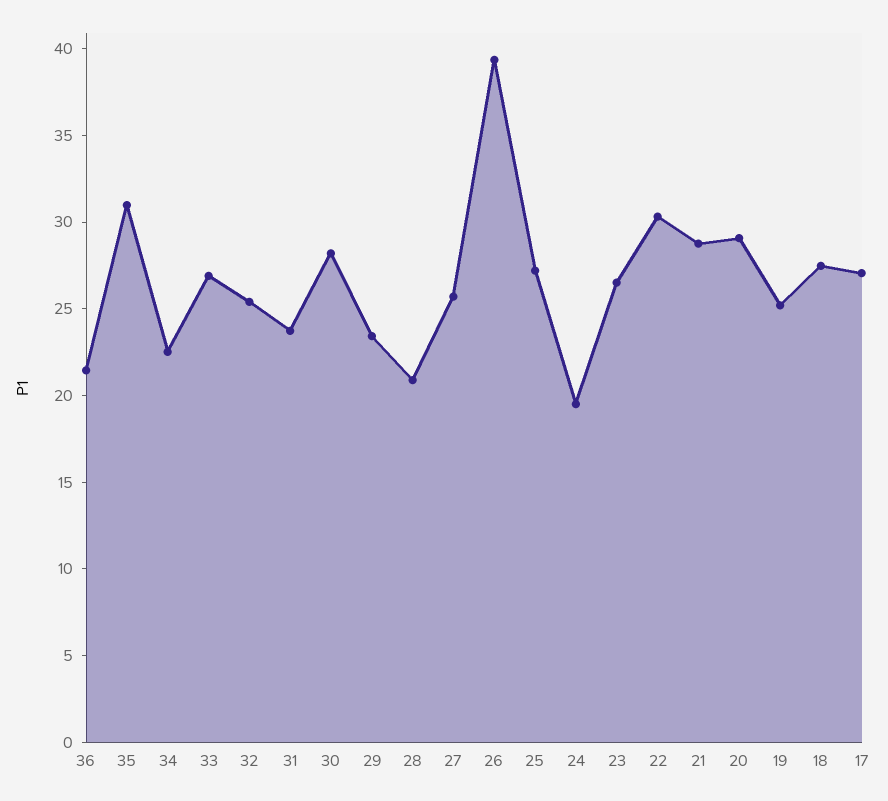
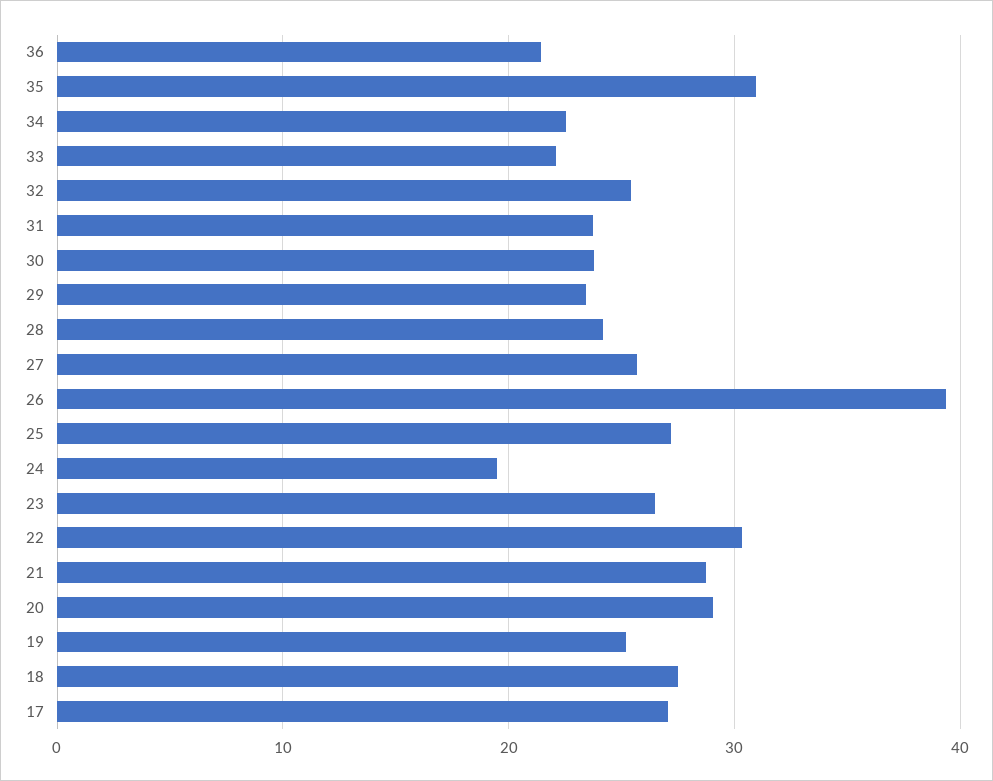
  {
    "36": 21,
    "35": 31,
    "34": 23,
-   "33": 27,
+   "33": 22,
    "32": 25,
    "31": 24,
-   "30": 28,
+   "30": 24,
    "29": 23,
-   "28": 21,
+   "28": 24,
    "27": 26,
    "26": 39,
    "25": 27,
    "24": 20,
    "23": 27,
    "22": 30,
    "21": 29,
    "20": 29,
    "19": 25,
    "18": 27,
    "17": 27
  }

